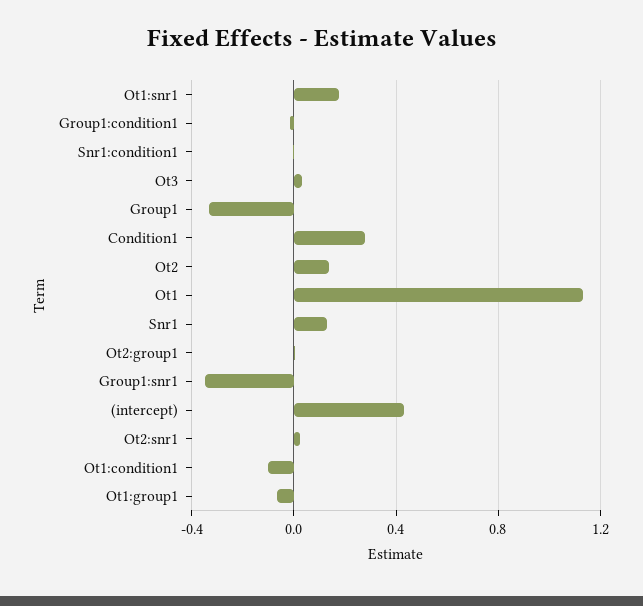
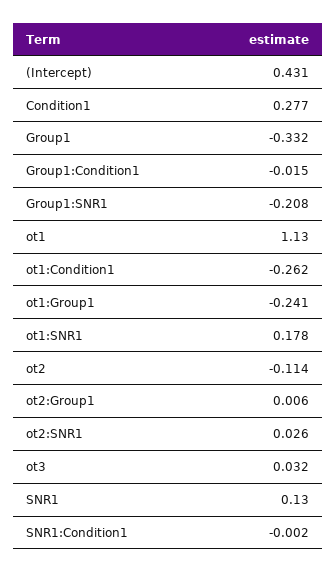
  {
    "Ot1:snr1": 0.178,
    "Group1:condition1": -0.015,
    "Snr1:condition1": -0.002,
    "Ot3": 0.032,
    "Group1": -0.332,
    "Condition1": 0.277,
-   "Ot2": 0.15,
+   "Ot2": -0.114,
    "Ot1": 1.13,
    "Snr1": 0.13,
    "Ot2:group1": 0.006,
-   "Group1:snr1": -0.35,
+   "Group1:snr1": -0.208,
    "(intercept)": 0.431,
    "Ot2:snr1": 0.026,
-   "Ot1:condition1": -0.1,
+   "Ot1:condition1": -0.262,
-   "Ot1:group1": -0.05
+   "Ot1:group1": -0.241
  }

